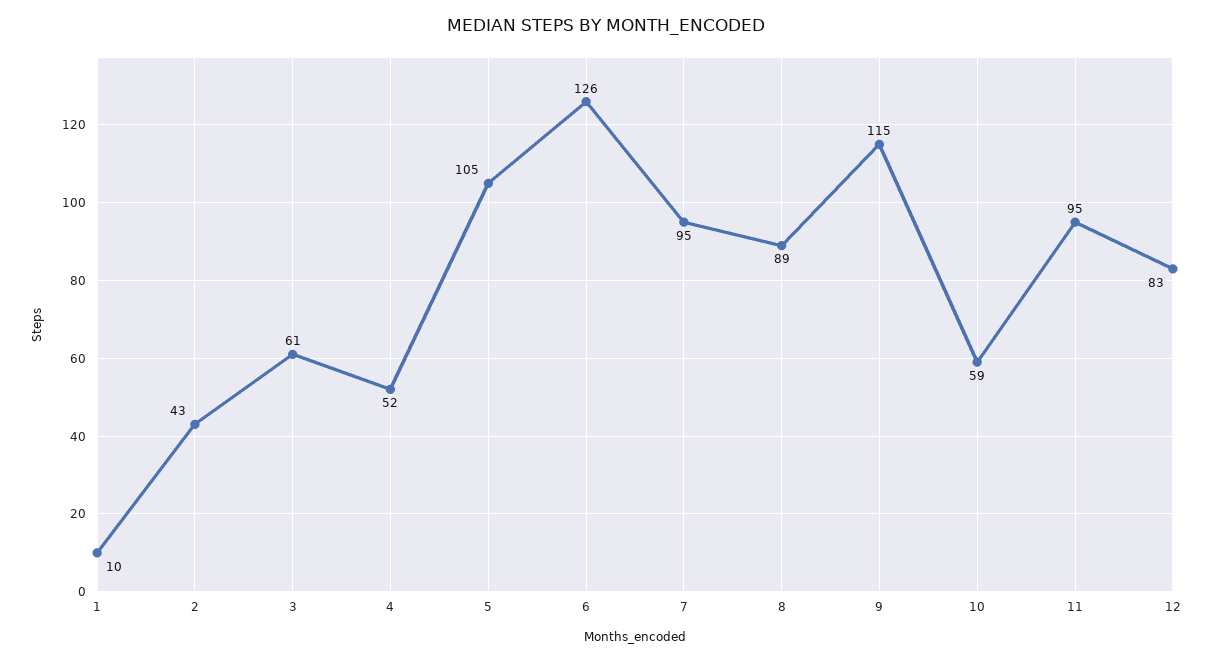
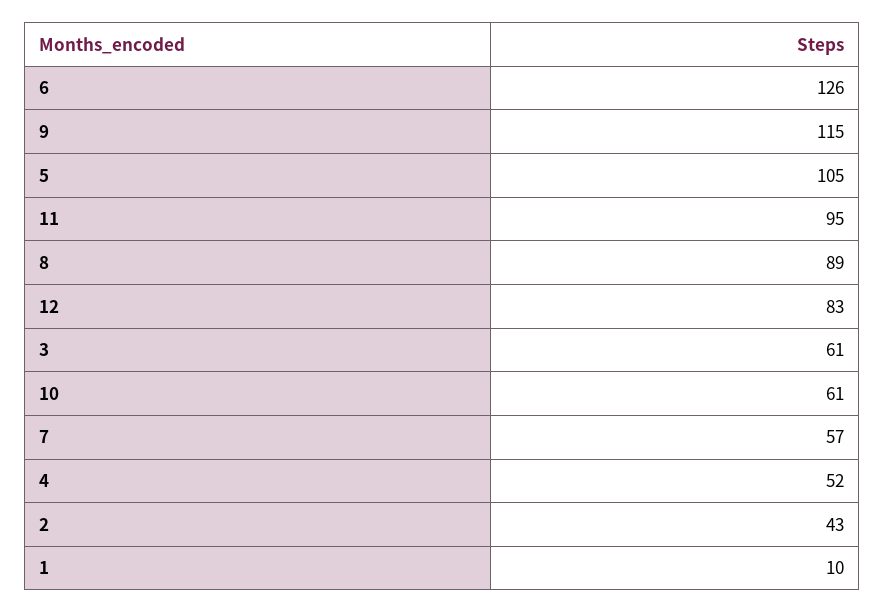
  {
    "1": 10,
    "2": 43,
    "3": 61,
    "4": 52,
    "5": 105,
    "6": 126,
-   "7": 95,
+   "7": 57,
    "8": 89,
    "9": 115,
-   "10": 59,
+   "10": 61,
    "11": 95,
    "12": 83
  }

